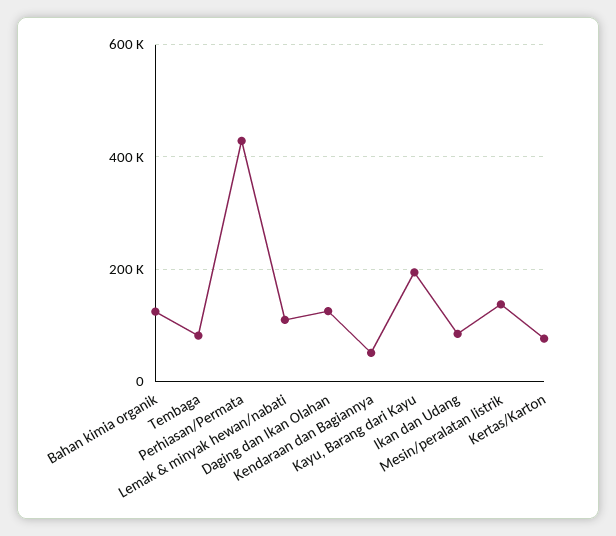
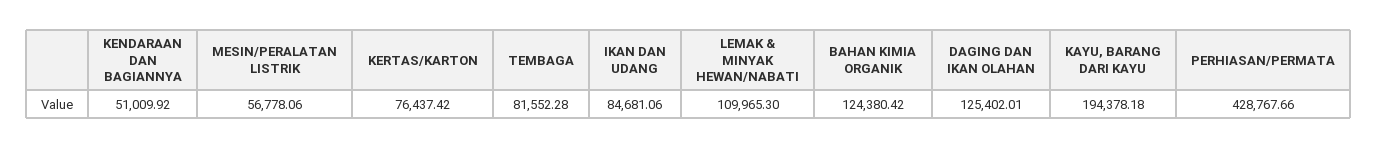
  {
    "Bahan kimia organik": 124380.42,
    "Tembaga": 81552.28,
    "Perhiasan/Permata": 428767.66,
    "Lemak & minyak hewan/nabati": 109965.3,
    "Daging dan Ikan Olahan": 125402.01,
    "Kendaraan dan Bagiannya": 51009.92,
    "Kayu, Barang dari Kayu": 194378.18,
    "Ikan dan Udang": 84681.06,
-   "Mesin/peralatan listrik": 140000,
+   "Mesin/peralatan listrik": 56778.06,
    "Kertas/Karton": 76437.42
  }

